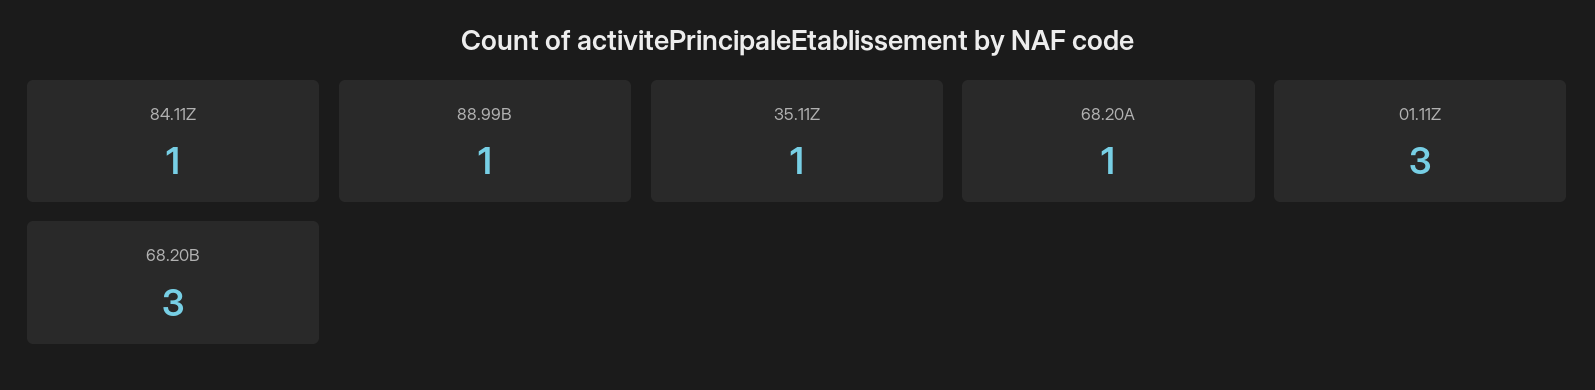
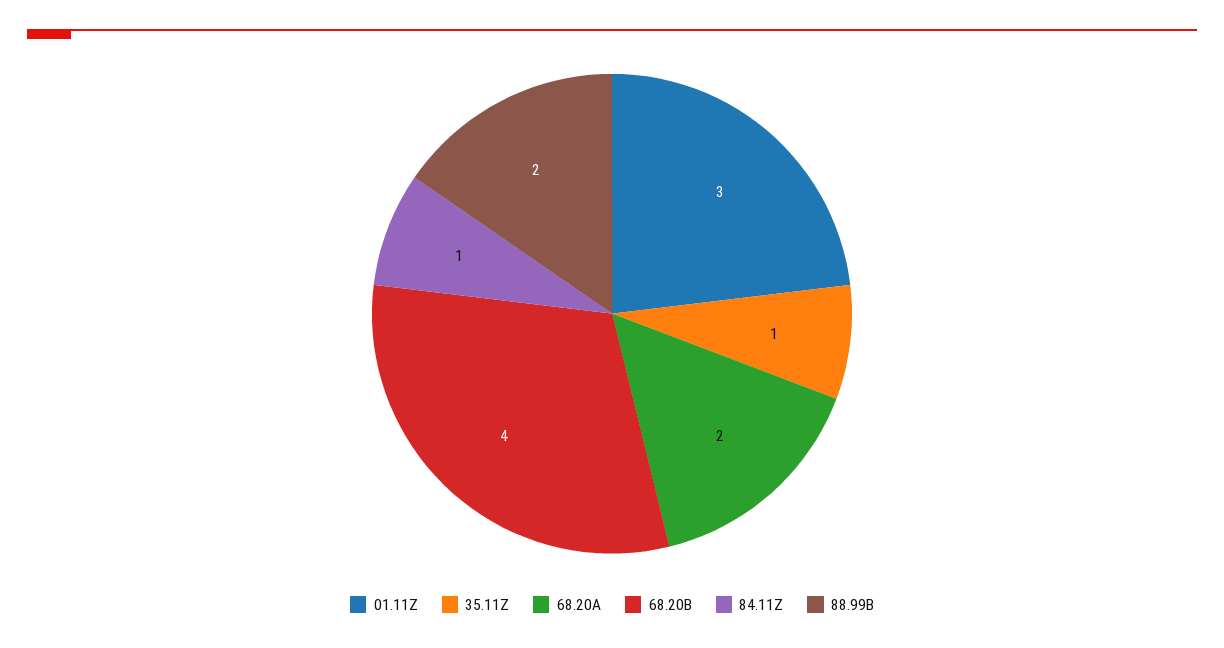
  {
    "84.11Z": 1,
-   "88.99B": 1,
+   "88.99B": 2,
    "35.11Z": 1,
-   "68.20A": 1,
+   "68.20A": 2,
    "01.11Z": 3,
-   "68.20B": 3
+   "68.20B": 4
  }

